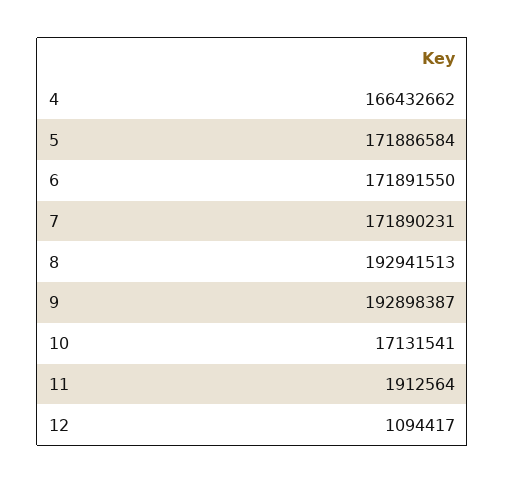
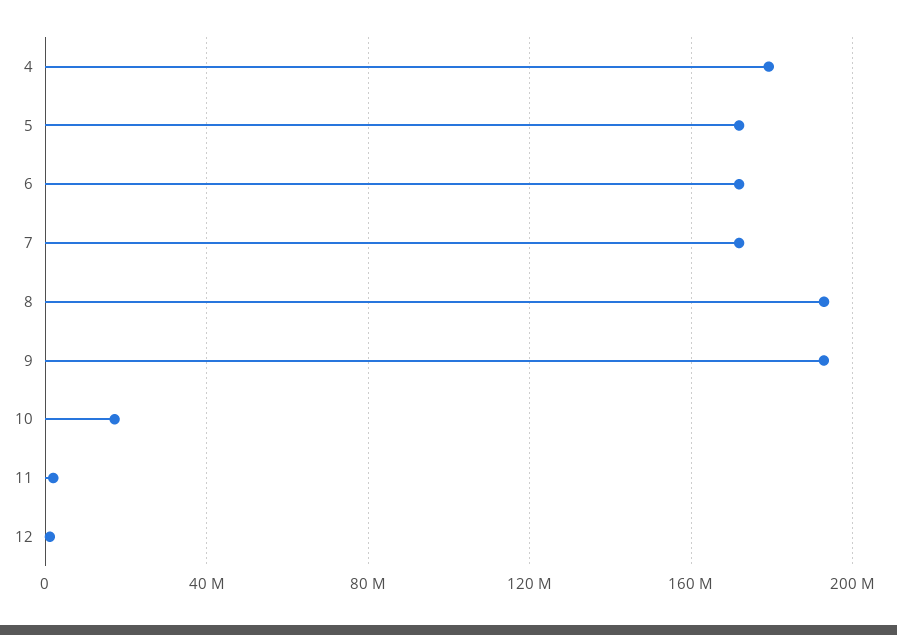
  {
-   "4": 166432662,
+   "4": 180000000,
    "5": 171886584,
    "6": 171891550,
    "7": 171890231,
    "8": 192941513,
    "9": 192898387,
    "10": 17131541,
    "11": 1912564,
    "12": 1094417
  }

